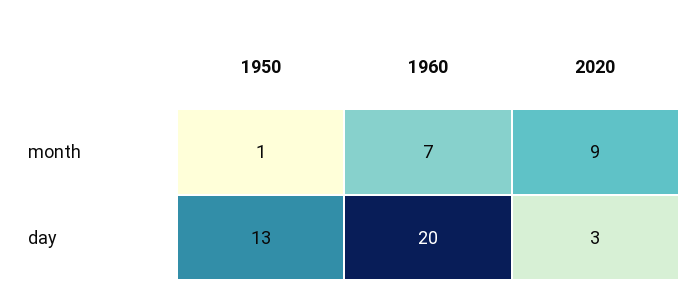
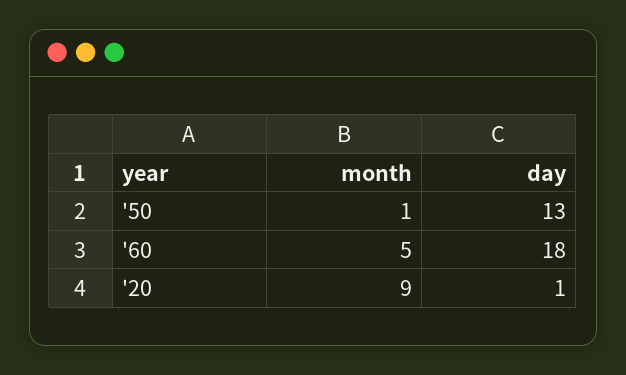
  {
    "1950": {
      "month": 1,
      "day": 13
    },
    "1960": {
-     "month": 7,
+     "month": 5,
-     "day": 20
+     "day": 18
    },
    "2020": {
      "month": 9,
-     "day": 3
+     "day": 1
    }
  }

